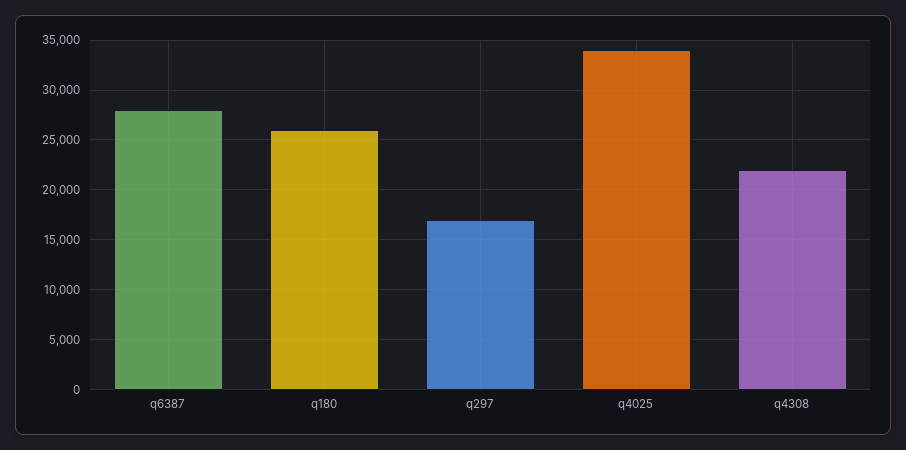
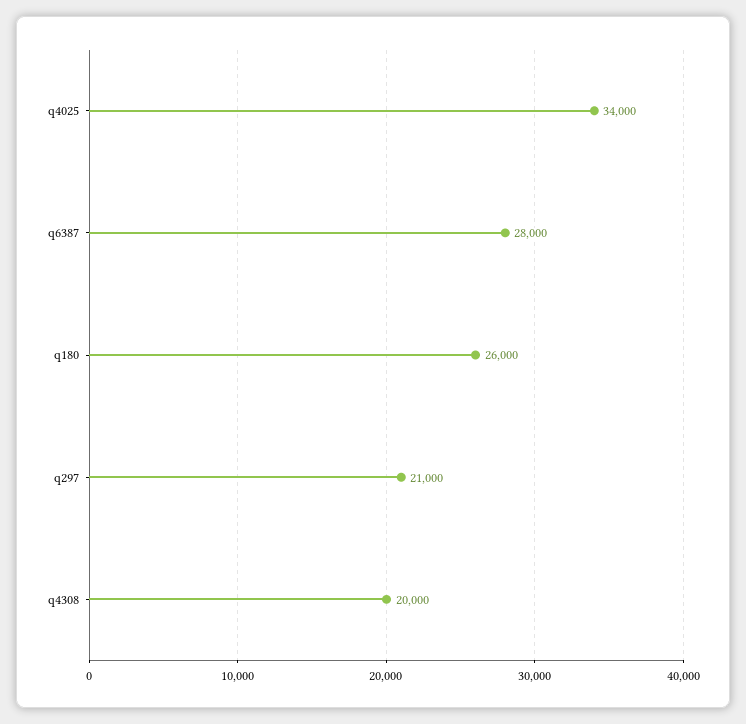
  {
    "q6387": 28000,
    "q180": 26000,
-   "q297": 17000,
+   "q297": 21000,
    "q4025": 34000,
-   "q4308": 22000
+   "q4308": 20000
  }

